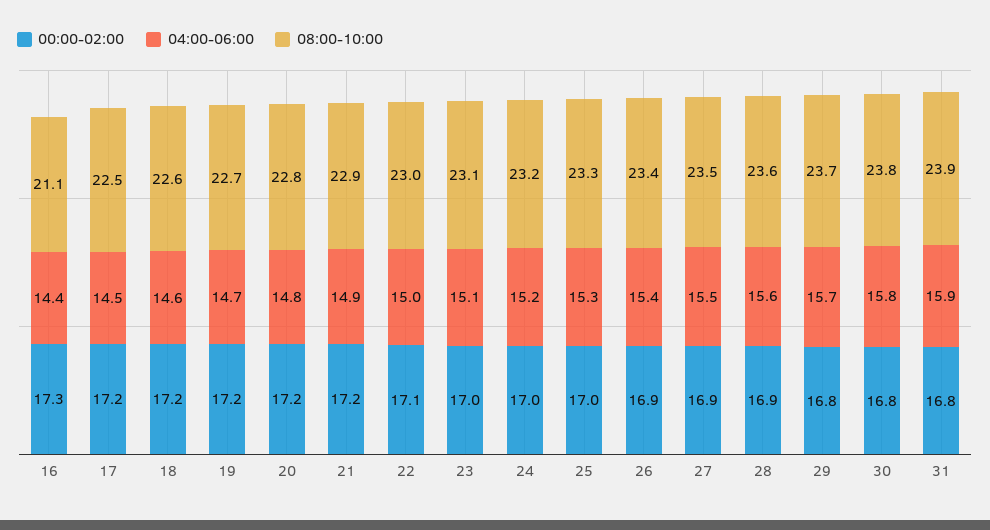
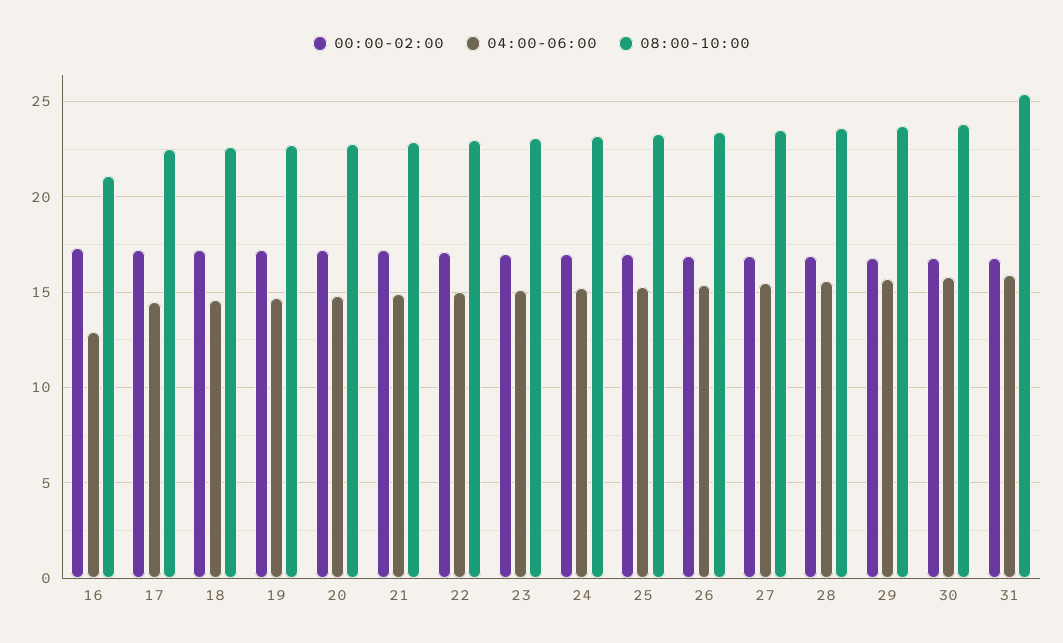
  {
    "00:00-02:00": {
      "16": 17.3,
      "17": 17.2,
      "18": 17.2,
      "19": 17.2,
      "20": 17.2,
      "21": 17.2,
      "22": 17.1,
      "23": 17,
      "24": 17,
      "25": 17,
      "26": 16.9,
      "27": 16.9,
      "28": 16.9,
      "29": 16.8,
      "30": 16.8,
      "31": 16.8
    },
    "04:00-06:00": {
-     "16": 14.4,
+     "16": 13,
      "17": 14.5,
      "18": 14.6,
      "19": 14.7,
      "20": 14.8,
      "21": 14.9,
      "22": 15,
      "23": 15.1,
      "24": 15.2,
      "25": 15.3,
      "26": 15.4,
      "27": 15.5,
      "28": 15.6,
      "29": 15.7,
      "30": 15.8,
      "31": 15.9
    },
    "08:00-10:00": {
      "16": 21.1,
      "17": 22.5,
      "18": 22.6,
      "19": 22.7,
      "20": 22.8,
      "21": 22.9,
      "22": 23,
      "23": 23.1,
      "24": 23.2,
      "25": 23.3,
      "26": 23.4,
      "27": 23.5,
      "28": 23.6,
      "29": 23.7,
      "30": 23.8,
-     "31": 23.9
+     "31": 25.5
    }
  }

